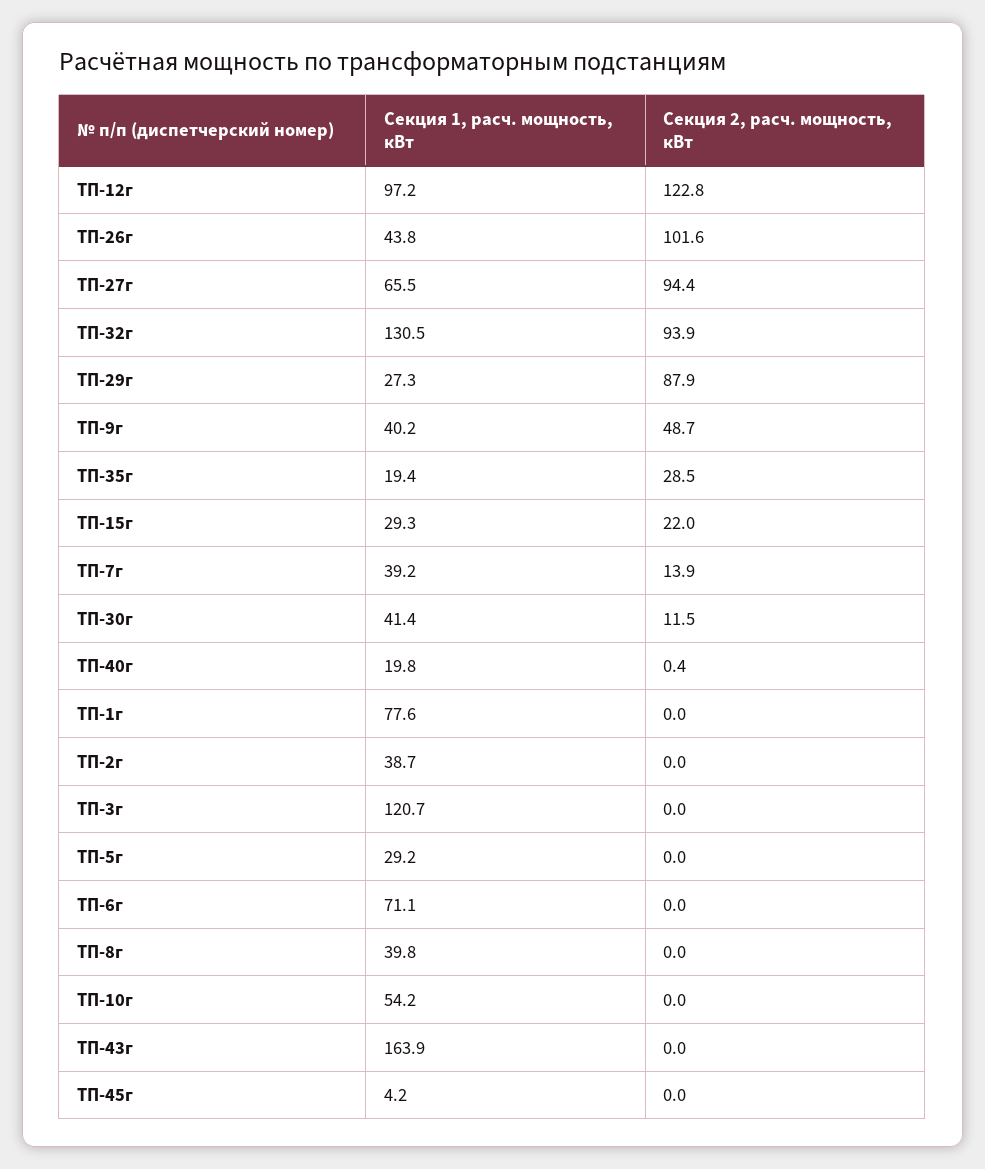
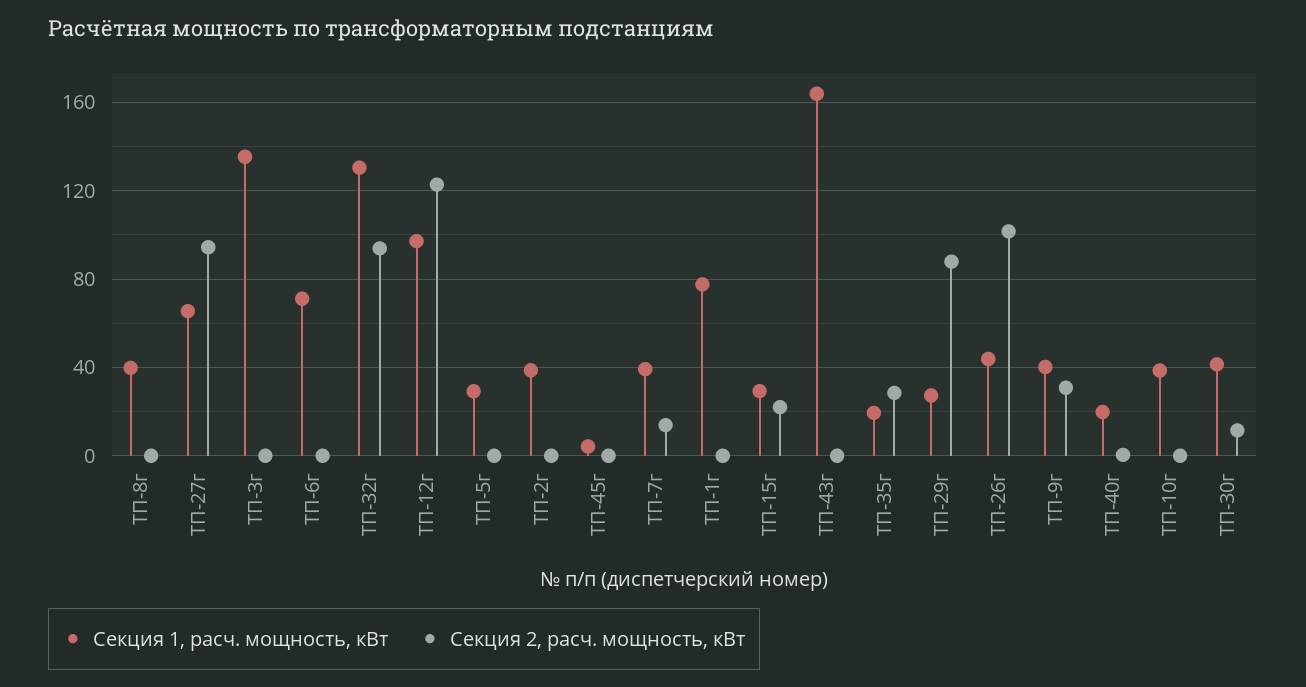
  {
    "Секция 1, расч. мощность, кВт": {
      "ТП-12г": 97.2,
      "ТП-26г": 43.8,
      "ТП-27г": 65.5,
      "ТП-32г": 130.5,
      "ТП-29г": 27.3,
      "ТП-9г": 40.2,
      "ТП-35г": 19.4,
      "ТП-15г": 29.3,
      "ТП-7г": 39.2,
      "ТП-30г": 41.4,
      "ТП-40г": 19.8,
      "ТП-1г": 77.6,
      "ТП-2г": 38.7,
-     "ТП-3г": 120.7,
+     "ТП-3г": 135,
      "ТП-5г": 29.2,
      "ТП-6г": 71.1,
      "ТП-8г": 39.8,
-     "ТП-10г": 54.2,
+     "ТП-10г": 40,
      "ТП-43г": 163.9,
      "ТП-45г": 4.2
    },
    "Секция 2, расч. мощность, кВт": {
      "ТП-12г": 122.8,
      "ТП-26г": 101.6,
      "ТП-27г": 94.4,
      "ТП-32г": 93.9,
      "ТП-29г": 87.9,
-     "ТП-9г": 48.7,
+     "ТП-9г": 30,
      "ТП-35г": 28.5,
      "ТП-15г": 22,
      "ТП-7г": 13.9,
      "ТП-30г": 11.5,
      "ТП-40г": 0.4,
      "ТП-1г": 0,
      "ТП-2г": 0,
      "ТП-3г": 0,
      "ТП-5г": 0,
      "ТП-6г": 0,
      "ТП-8г": 0,
      "ТП-10г": 0,
      "ТП-43г": 0,
      "ТП-45г": 0
    }
  }

